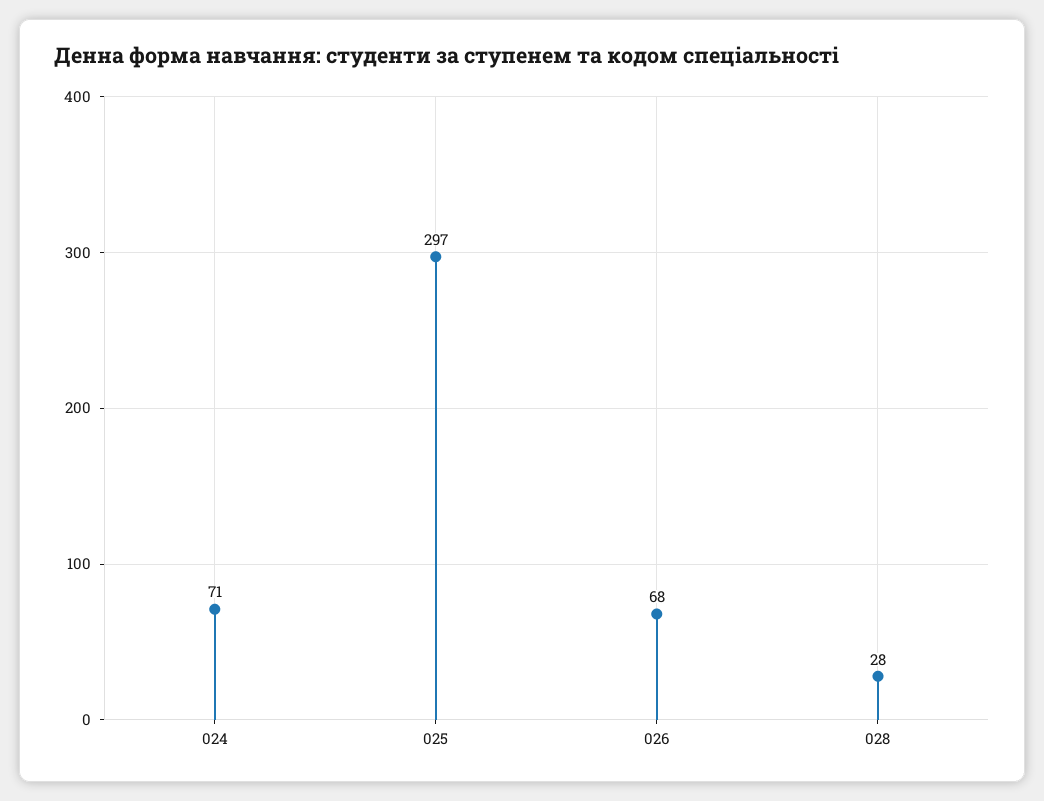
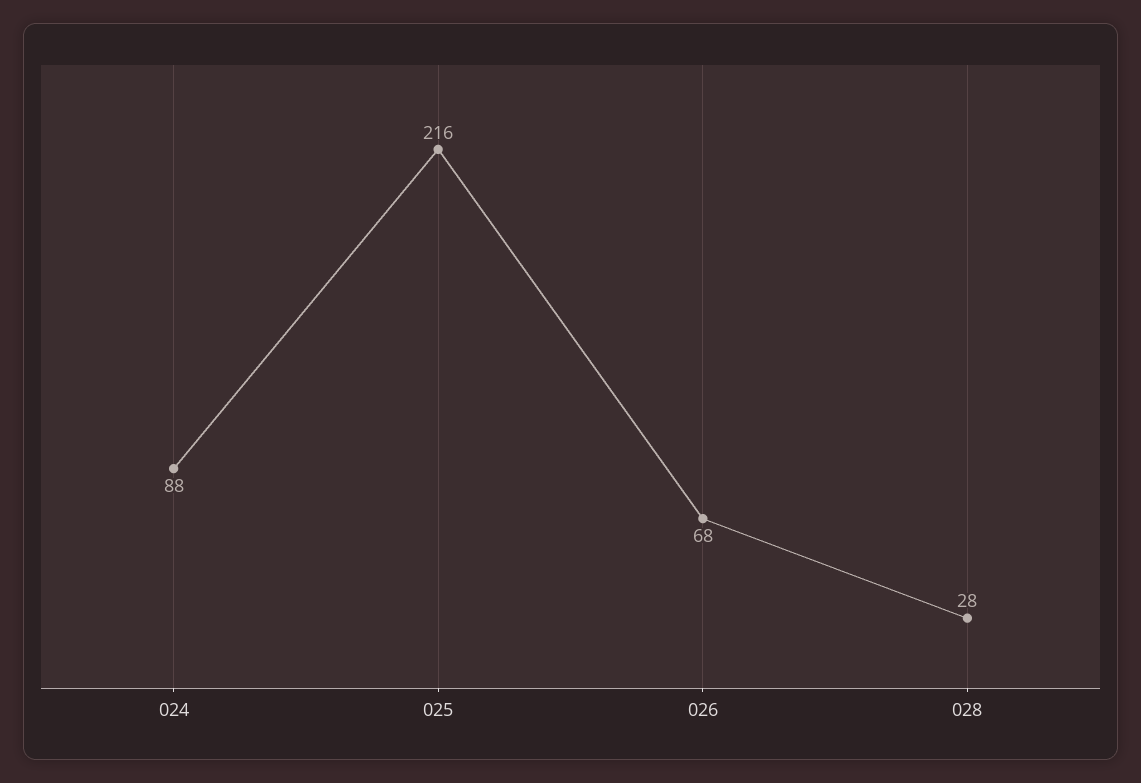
  {
-   "024": 71,
+   "024": 88,
-   "025": 297,
+   "025": 216,
    "026": 68,
    "028": 28
  }

